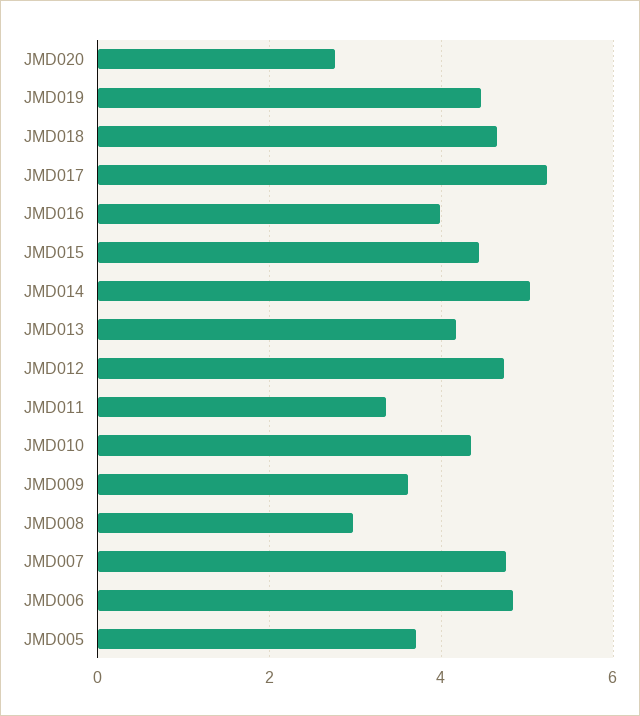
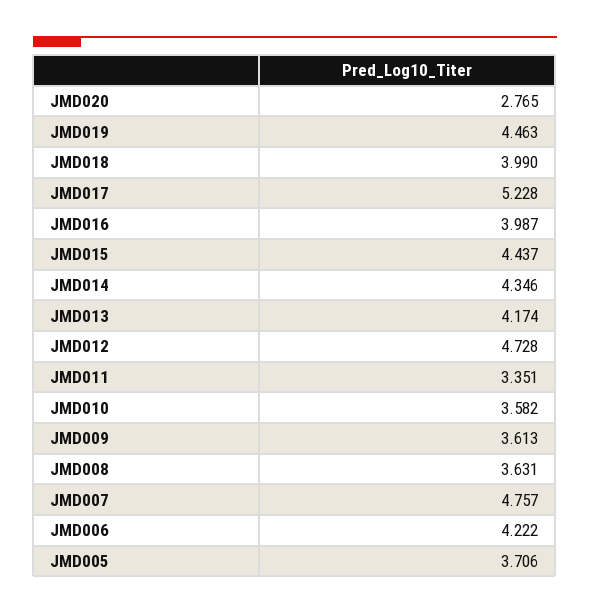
  {
    "JMD020": 2.765,
    "JMD019": 4.463,
-   "JMD018": 4.6,
+   "JMD018": 3.99,
    "JMD017": 5.228,
    "JMD016": 3.987,
    "JMD015": 4.437,
-   "JMD014": 5,
+   "JMD014": 4.346,
    "JMD013": 4.174,
    "JMD012": 4.728,
    "JMD011": 3.351,
-   "JMD010": 4.4,
+   "JMD010": 3.582,
    "JMD009": 3.613,
-   "JMD008": 3,
+   "JMD008": 3.631,
    "JMD007": 4.757,
-   "JMD006": 4.8,
+   "JMD006": 4.222,
    "JMD005": 3.706
  }

